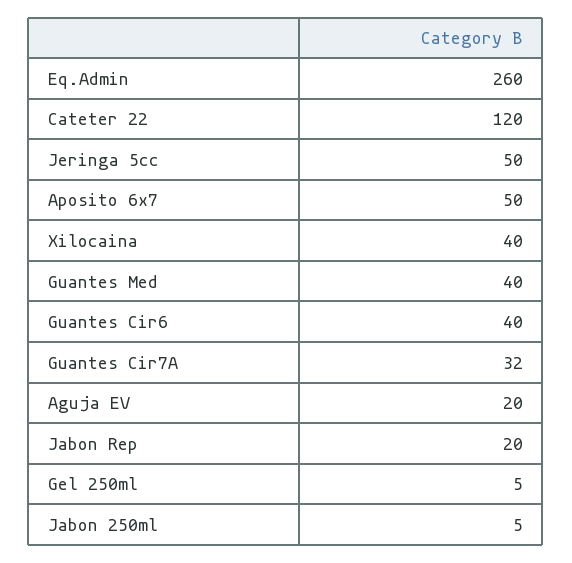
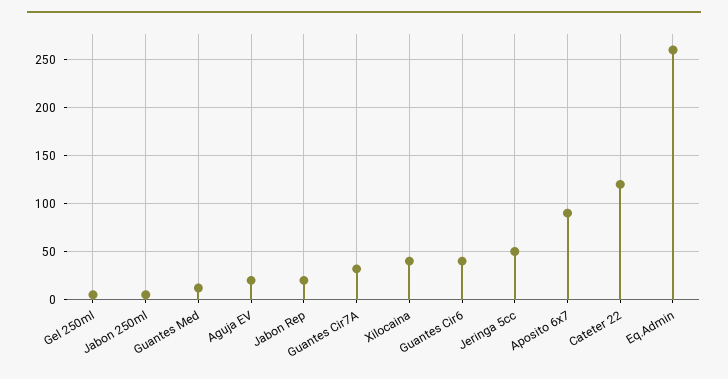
  {
    "Eq.Admin": 260,
    "Cateter 22": 120,
    "Jeringa 5cc": 50,
-   "Aposito 6x7": 50,
+   "Aposito 6x7": 90,
    "Xilocaina": 40,
-   "Guantes Med": 40,
+   "Guantes Med": 10,
    "Guantes Cir6": 40,
    "Guantes Cir7A": 32,
    "Aguja EV": 20,
    "Jabon Rep": 20,
    "Gel 250ml": 5,
    "Jabon 250ml": 5
  }

